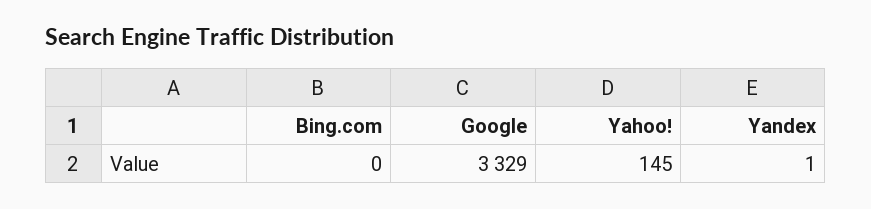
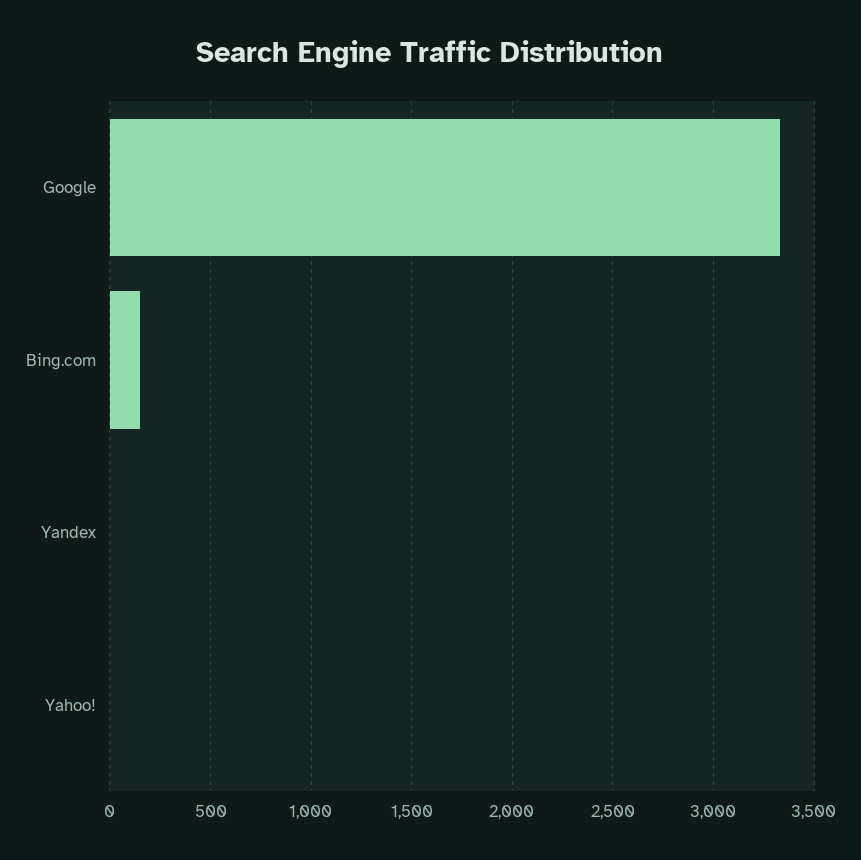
  {
-   "Bing.com": 0,
+   "Bing.com": 150,
    "Google": 3329,
-   "Yahoo!": 145,
+   "Yahoo!": 0,
    "Yandex": 1
  }

